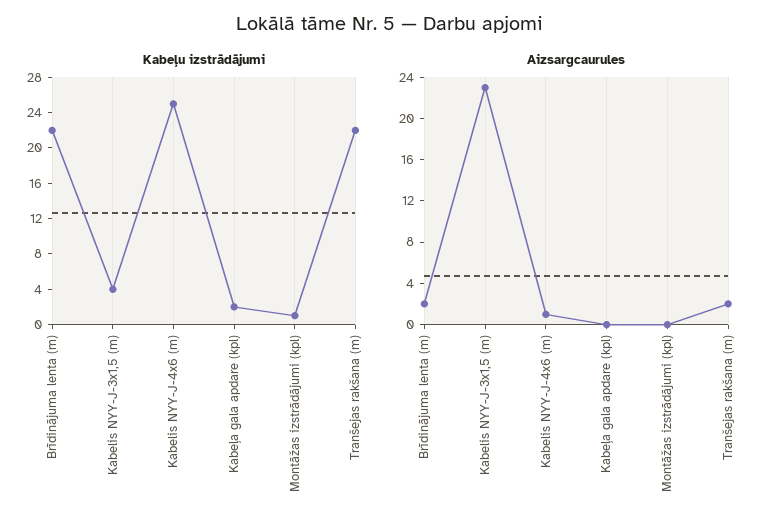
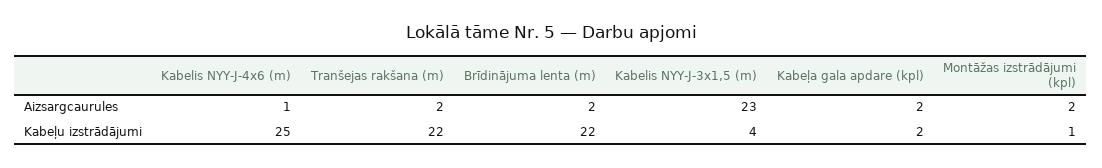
  {
    "Kabeļu izstrādājumi": {
      "Brīdinājuma lenta (m)": 22,
      "Kabelis NYY-J-3x1,5 (m)": 4,
      "Kabelis NYY-J-4x6 (m)": 25,
      "Kabeļa gala apdare (kpl)": 2,
      "Montāžas izstrādājumi (kpl)": 1,
      "Tranšejas rakšana (m)": 22
    },
    "Aizsargcaurules": {
      "Brīdinājuma lenta (m)": 2,
      "Kabelis NYY-J-3x1,5 (m)": 23,
      "Kabelis NYY-J-4x6 (m)": 1,
-     "Kabeļa gala apdare (kpl)": 0,
+     "Kabeļa gala apdare (kpl)": 2,
-     "Montāžas izstrādājumi (kpl)": 0,
+     "Montāžas izstrādājumi (kpl)": 2,
      "Tranšejas rakšana (m)": 2
    }
  }

